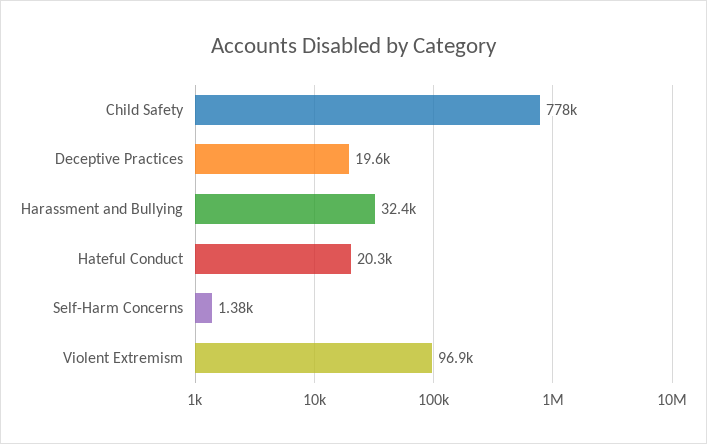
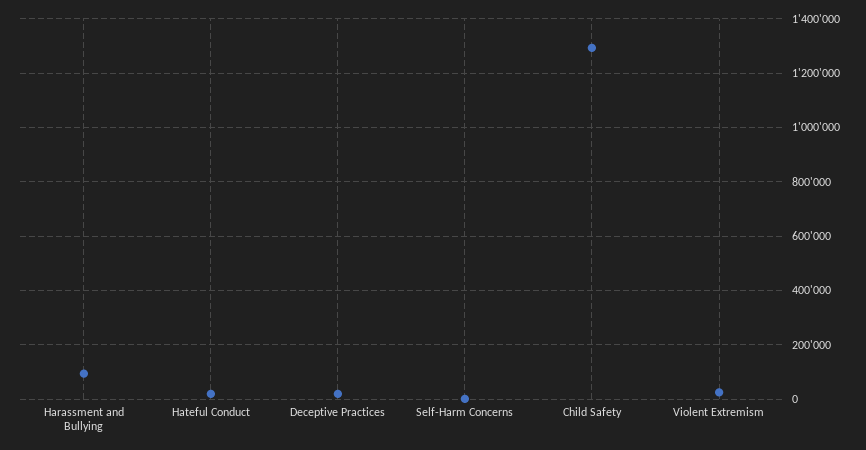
  {
-   "Child Safety": 778000,
+   "Child Safety": 1300000,
    "Deceptive Practices": 19600,
-   "Harassment and Bullying": 32400,
+   "Harassment and Bullying": 100000,
    "Hateful Conduct": 20300,
    "Self-Harm Concerns": 1380,
-   "Violent Extremism": 96900
+   "Violent Extremism": 25000
  }

